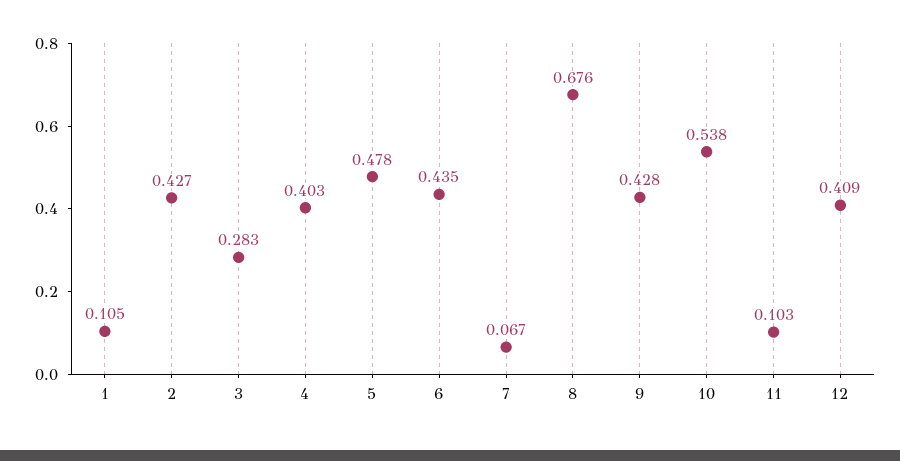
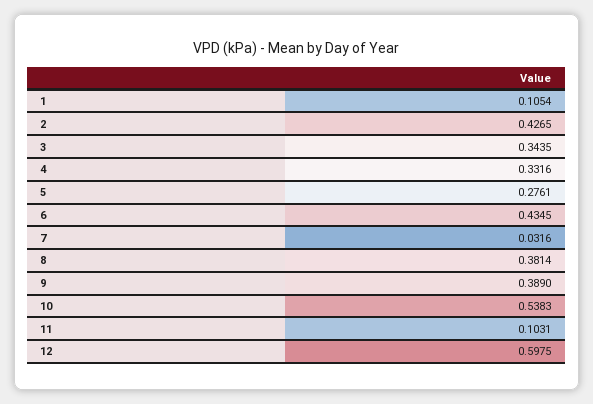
  {
    "1": 0.1054,
    "2": 0.4265,
-   "3": 0.283,
+   "3": 0.3435,
-   "4": 0.403,
+   "4": 0.3316,
-   "5": 0.478,
+   "5": 0.2761,
    "6": 0.4345,
-   "7": 0.067,
+   "7": 0.0316,
-   "8": 0.676,
+   "8": 0.3814,
-   "9": 0.428,
+   "9": 0.389,
    "10": 0.5383,
    "11": 0.1031,
-   "12": 0.409
+   "12": 0.5975
  }

